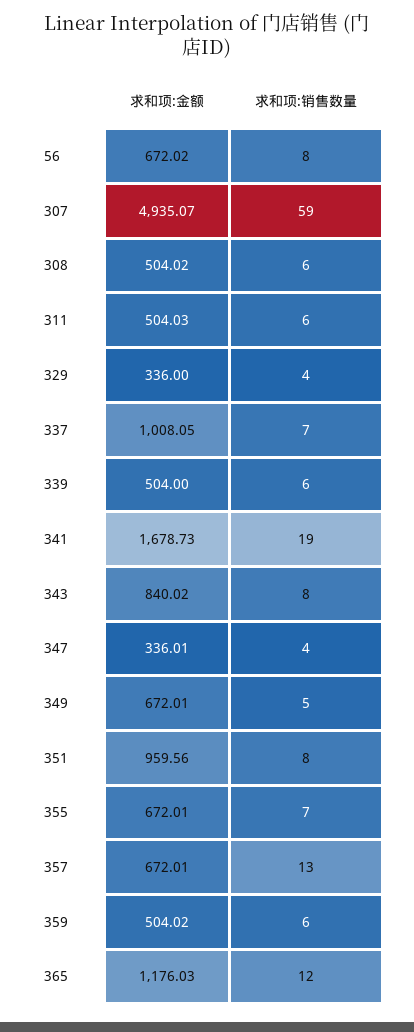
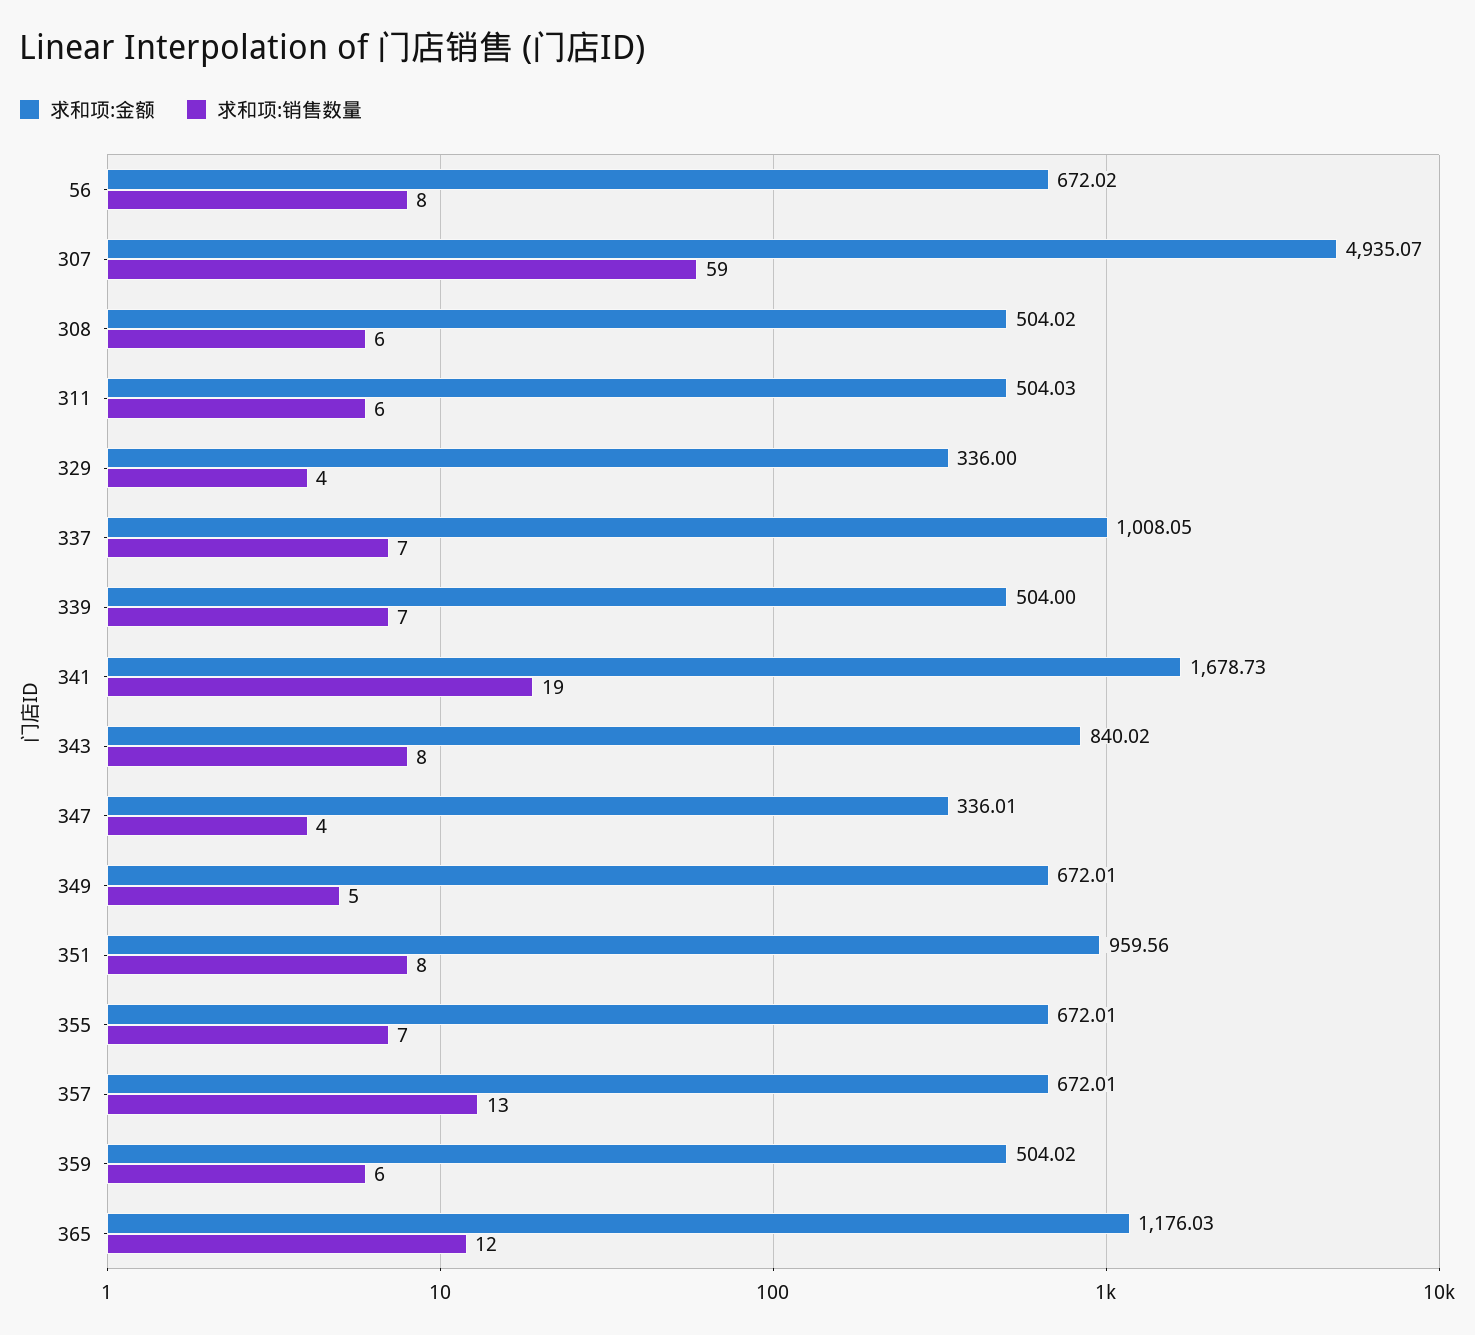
  {
    "求和项:金额": {
      "56": 672.02,
      "307": 4935.07,
      "308": 504.02,
      "311": 504.03,
      "329": 336,
      "337": 1008.05,
      "339": 504,
      "341": 1678.73,
      "343": 840.02,
      "347": 336.01,
      "349": 672.01,
      "351": 959.56,
      "355": 672.01,
      "357": 672.01,
      "359": 504.02,
      "365": 1176.03
    },
    "求和项:销售数量": {
      "56": 8,
      "307": 59,
      "308": 6,
      "311": 6,
      "329": 4,
      "337": 7,
-     "339": 6,
+     "339": 7,
      "341": 19,
      "343": 8,
      "347": 4,
      "349": 5,
      "351": 8,
      "355": 7,
      "357": 13,
      "359": 6,
      "365": 12
    }
  }

